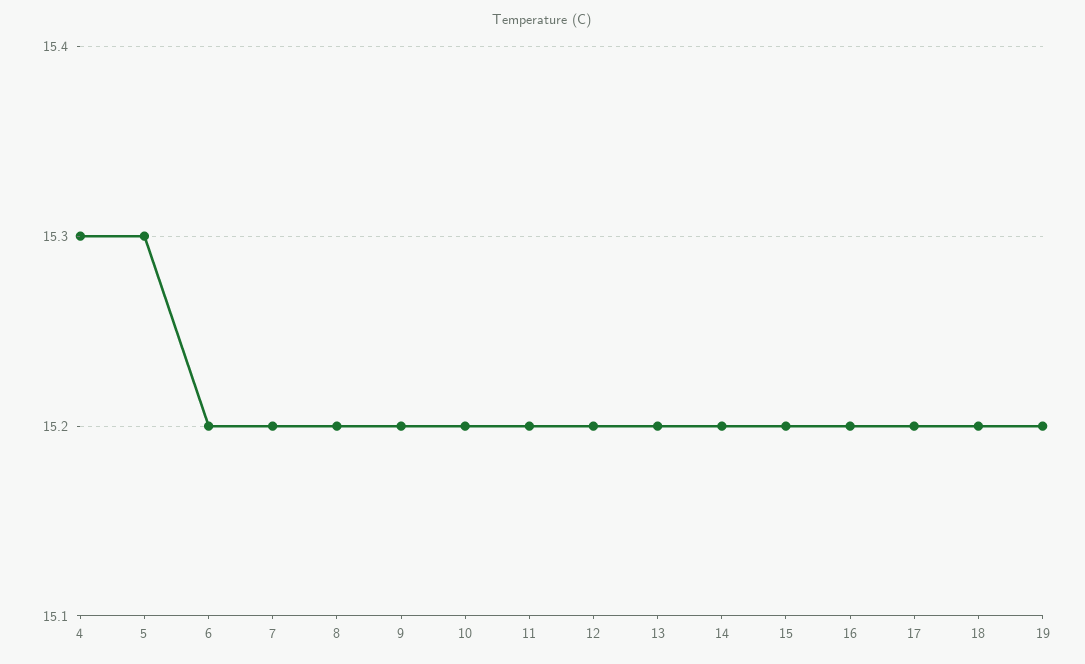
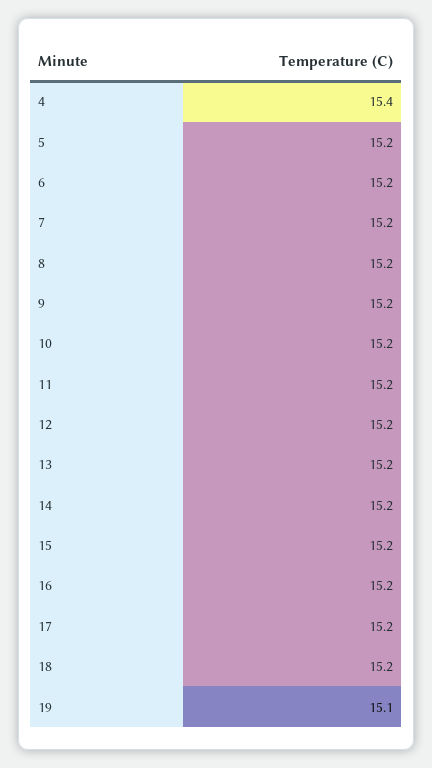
  {
-   "4": 15.3,
+   "4": 15.4,
-   "5": 15.3,
+   "5": 15.2,
    "6": 15.2,
    "7": 15.2,
    "8": 15.2,
    "9": 15.2,
    "10": 15.2,
    "11": 15.2,
    "12": 15.2,
    "13": 15.2,
    "14": 15.2,
    "15": 15.2,
    "16": 15.2,
    "17": 15.2,
    "18": 15.2,
-   "19": 15.2
+   "19": 15.1
  }

